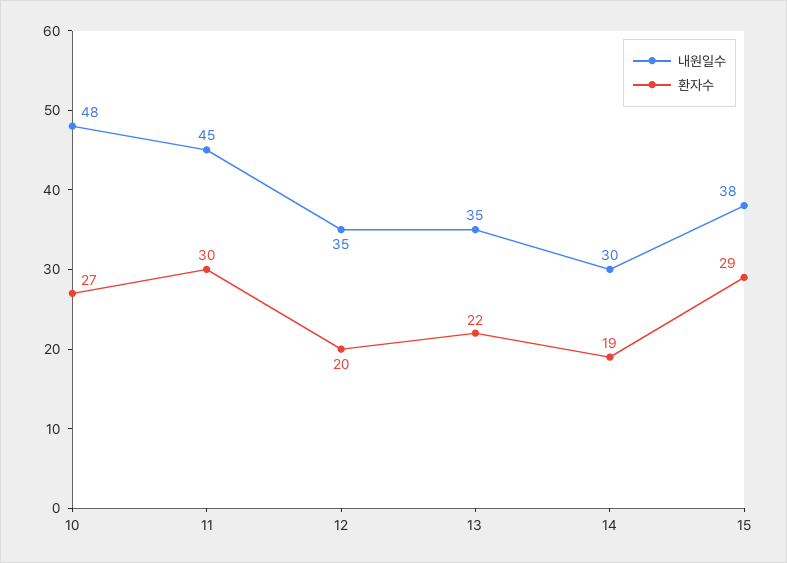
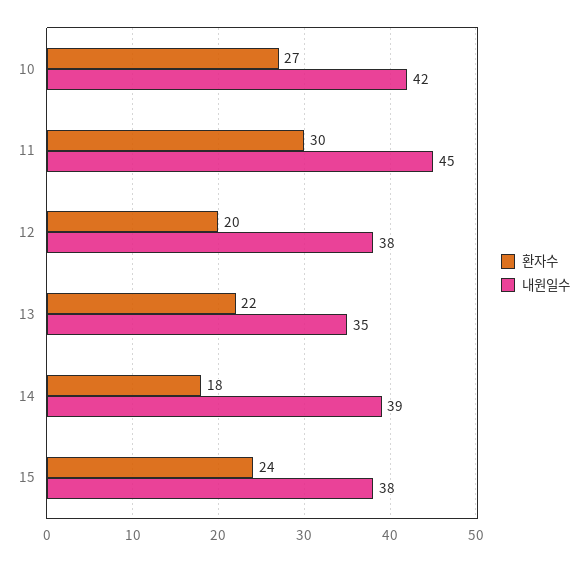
  {
    "내원일수": {
-     "10": 48,
+     "10": 42,
      "11": 45,
-     "12": 35,
+     "12": 38,
      "13": 35,
-     "14": 30,
+     "14": 39,
      "15": 38
    },
    "환자수": {
      "10": 27,
      "11": 30,
      "12": 20,
      "13": 22,
-     "14": 19,
+     "14": 18,
-     "15": 29
+     "15": 24
    }
  }

